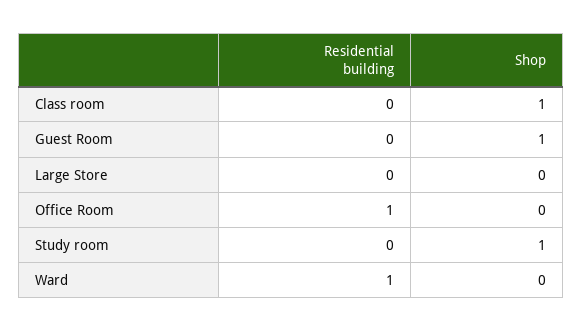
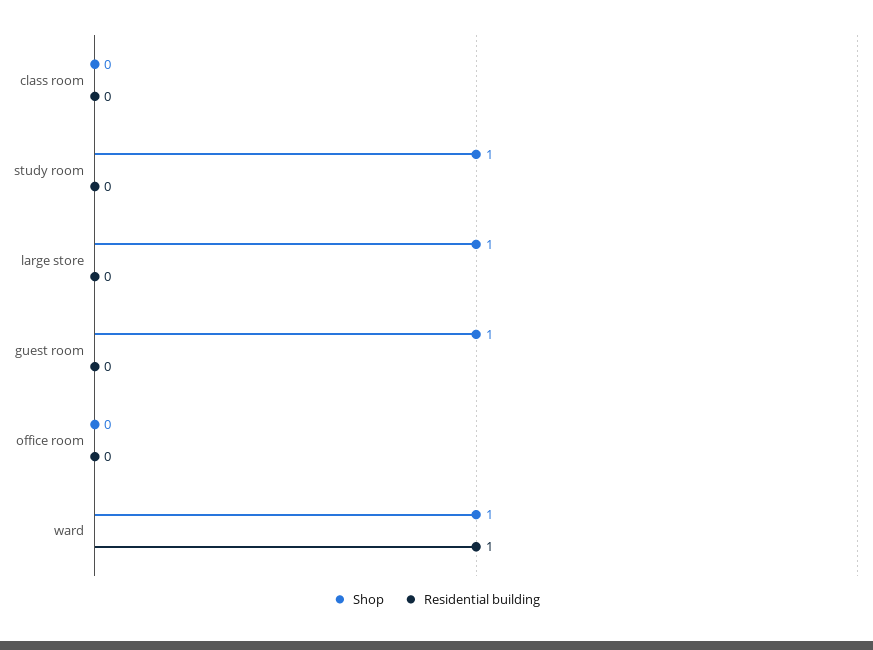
  {
    "Residential building": {
      "Class room": 0,
      "Guest Room": 0,
      "Large Store": 0,
-     "Office Room": 1,
+     "Office Room": 0,
      "Study room": 0,
      "Ward": 1
    },
    "Shop": {
-     "Class room": 1,
+     "Class room": 0,
      "Guest Room": 1,
-     "Large Store": 0,
+     "Large Store": 1,
      "Office Room": 0,
      "Study room": 1,
-     "Ward": 0
+     "Ward": 1
    }
  }

